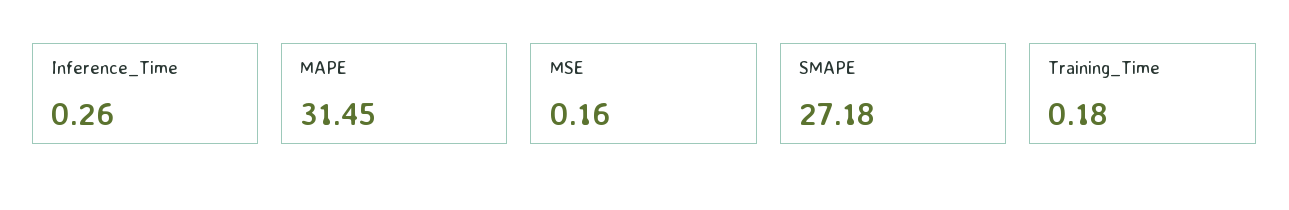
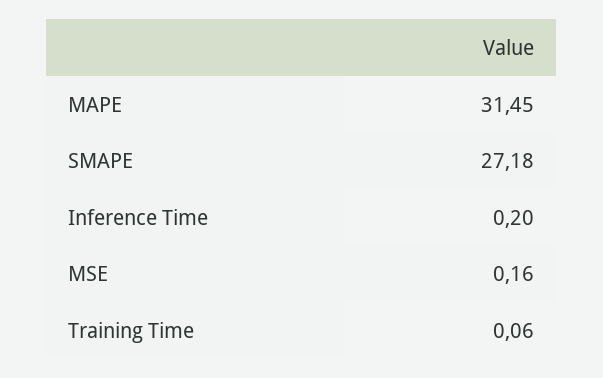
  {
-   "Inference_Time": 0.26,
+   "Inference_Time": 0.2,
    "MAPE": 31.45,
    "MSE": 0.16,
    "SMAPE": 27.18,
-   "Training_Time": 0.18
+   "Training_Time": 0.06
  }

